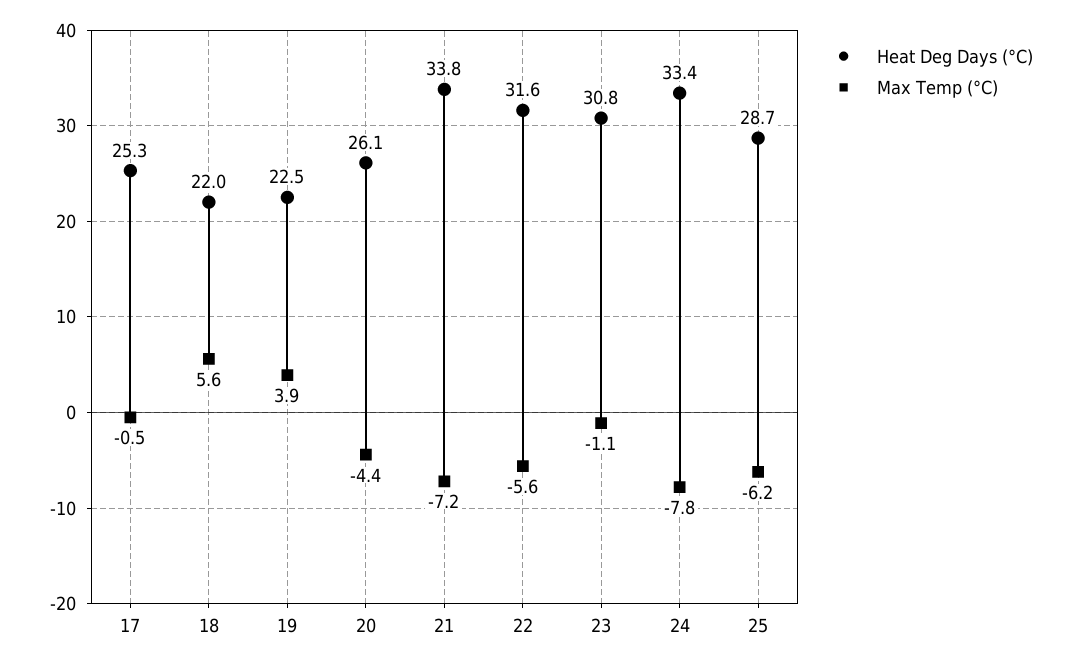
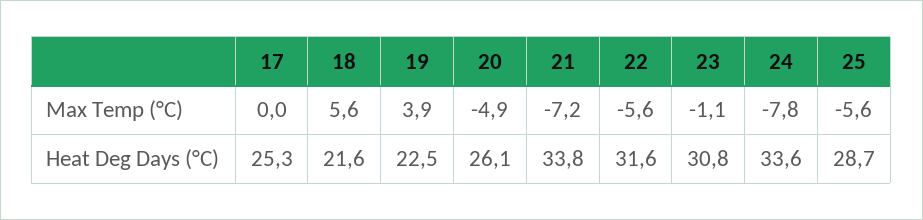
  {
    "Heat Deg Days (°C)": {
      "17": 25.3,
-     "18": 22,
+     "18": 21.6,
      "19": 22.5,
      "20": 26.1,
      "21": 33.8,
      "22": 31.6,
      "23": 30.8,
-     "24": 33.4,
+     "24": 33.6,
      "25": 28.7
    },
    "Max Temp (°C)": {
-     "17": -0.5,
+     "17": 0,
      "18": 5.6,
      "19": 3.9,
-     "20": -4.4,
+     "20": -4.9,
      "21": -7.2,
      "22": -5.6,
      "23": -1.1,
      "24": -7.8,
-     "25": -6.2
+     "25": -5.6
    }
  }

